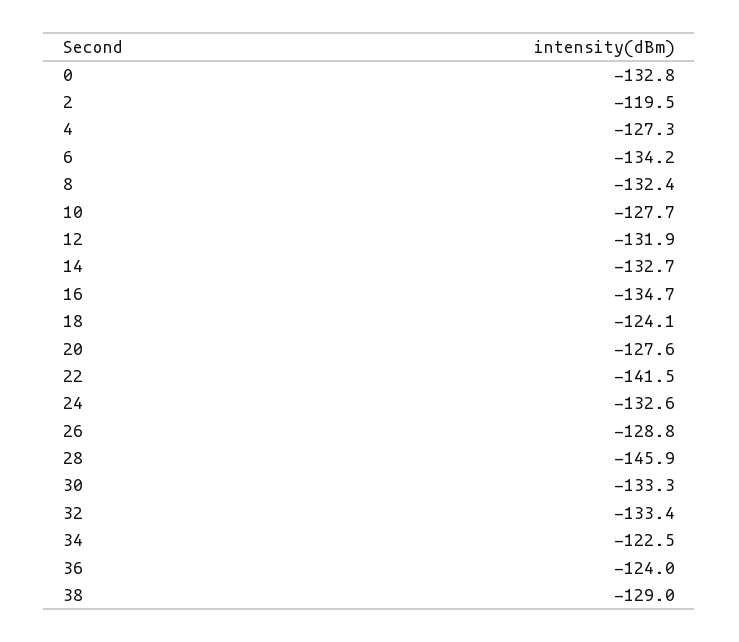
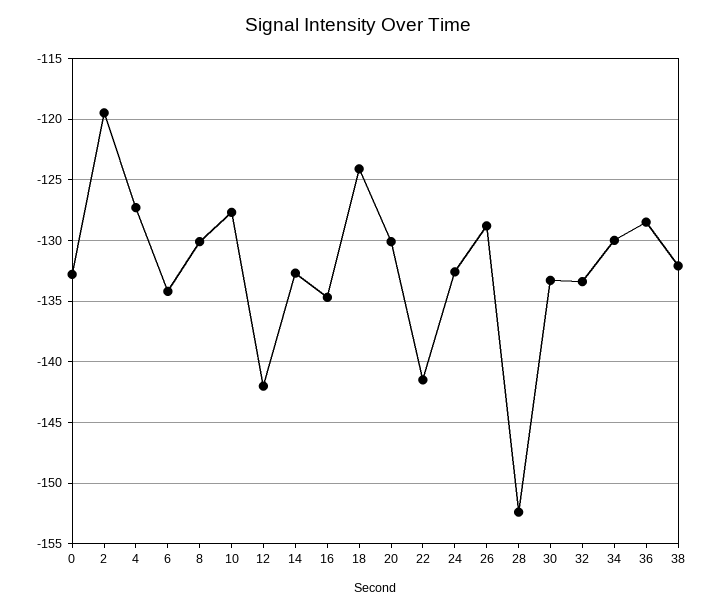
  {
    "0": -132.8,
    "2": -119.5,
    "4": -127.3,
    "6": -134.2,
-   "8": -132.4,
+   "8": -130,
    "10": -127.7,
-   "12": -131.9,
+   "12": -142,
    "14": -132.7,
    "16": -134.7,
    "18": -124.1,
-   "20": -127.6,
+   "20": -130,
    "22": -141.5,
    "24": -132.6,
    "26": -128.8,
-   "28": -145.9,
+   "28": -152.5,
    "30": -133.3,
    "32": -133.4,
-   "34": -122.5,
+   "34": -130,
-   "36": -124,
+   "36": -128.5,
-   "38": -129
+   "38": -132
  }

